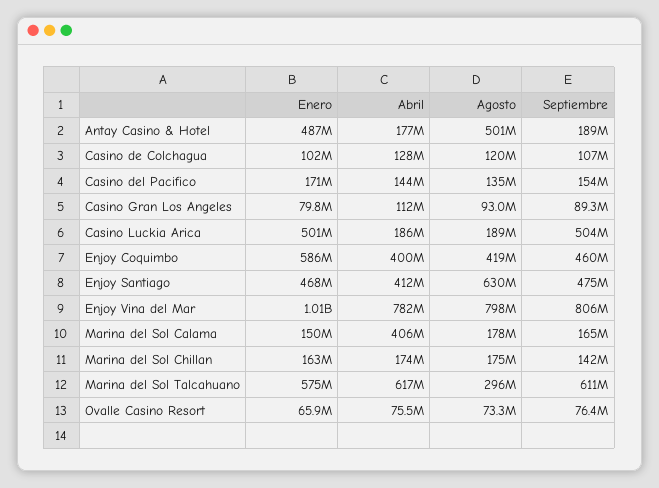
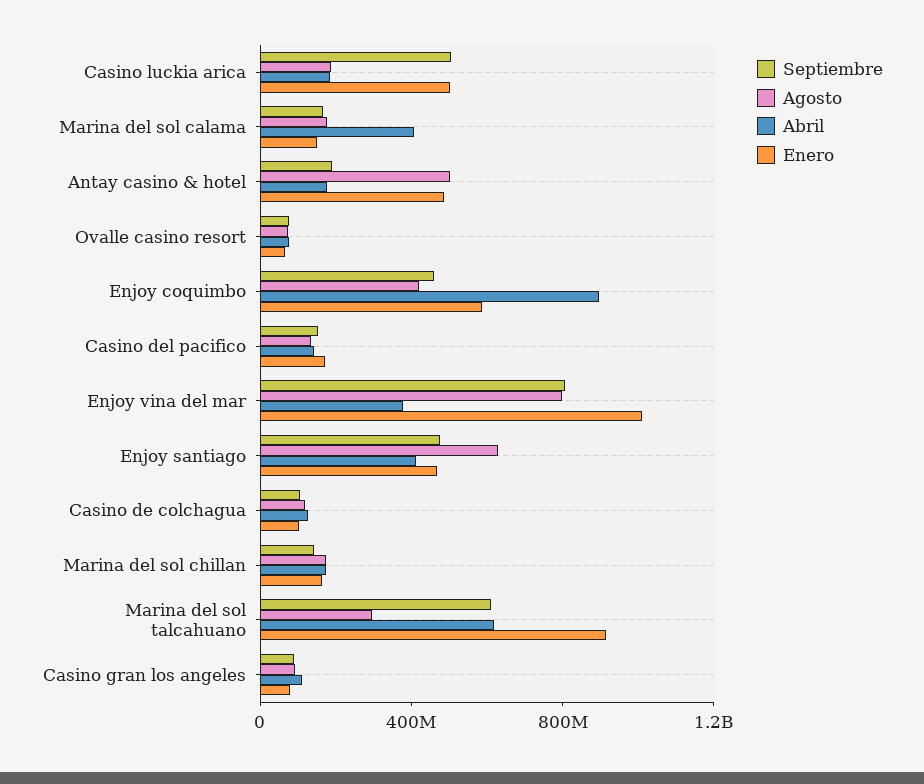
  {
    "Enero": {
      "Antay Casino & Hotel": 487000000,
      "Casino de Colchagua": 102000000,
      "Casino del Pacifico": 171000000,
      "Casino Gran Los Angeles": 79800000,
      "Casino Luckia Arica": 501000000,
      "Enjoy Coquimbo": 586000000,
      "Enjoy Santiago": 468000000,
      "Enjoy Vina del Mar": 1010000000,
      "Marina del Sol Calama": 150000000,
      "Marina del Sol Chillan": 163000000,
-     "Marina del Sol Talcahuano": 575000000,
+     "Marina del Sol Talcahuano": 900000000,
      "Ovalle Casino Resort": 65900000
    },
    "Abril": {
      "Antay Casino & Hotel": 177000000,
      "Casino de Colchagua": 128000000,
      "Casino del Pacifico": 144000000,
      "Casino Gran Los Angeles": 112000000,
      "Casino Luckia Arica": 186000000,
-     "Enjoy Coquimbo": 400000000,
+     "Enjoy Coquimbo": 900000000,
      "Enjoy Santiago": 412000000,
-     "Enjoy Vina del Mar": 782000000,
+     "Enjoy Vina del Mar": 400000000,
      "Marina del Sol Calama": 406000000,
      "Marina del Sol Chillan": 174000000,
      "Marina del Sol Talcahuano": 617000000,
      "Ovalle Casino Resort": 75500000
    },
    "Agosto": {
      "Antay Casino & Hotel": 501000000,
      "Casino de Colchagua": 120000000,
      "Casino del Pacifico": 135000000,
      "Casino Gran Los Angeles": 93000000,
      "Casino Luckia Arica": 189000000,
      "Enjoy Coquimbo": 419000000,
      "Enjoy Santiago": 630000000,
      "Enjoy Vina del Mar": 798000000,
      "Marina del Sol Calama": 178000000,
      "Marina del Sol Chillan": 175000000,
      "Marina del Sol Talcahuano": 296000000,
      "Ovalle Casino Resort": 73300000
    },
    "Septiembre": {
      "Antay Casino & Hotel": 189000000,
      "Casino de Colchagua": 107000000,
      "Casino del Pacifico": 154000000,
      "Casino Gran Los Angeles": 89300000,
      "Casino Luckia Arica": 504000000,
      "Enjoy Coquimbo": 460000000,
      "Enjoy Santiago": 475000000,
      "Enjoy Vina del Mar": 806000000,
      "Marina del Sol Calama": 165000000,
      "Marina del Sol Chillan": 142000000,
      "Marina del Sol Talcahuano": 611000000,
      "Ovalle Casino Resort": 76400000
    }
  }

